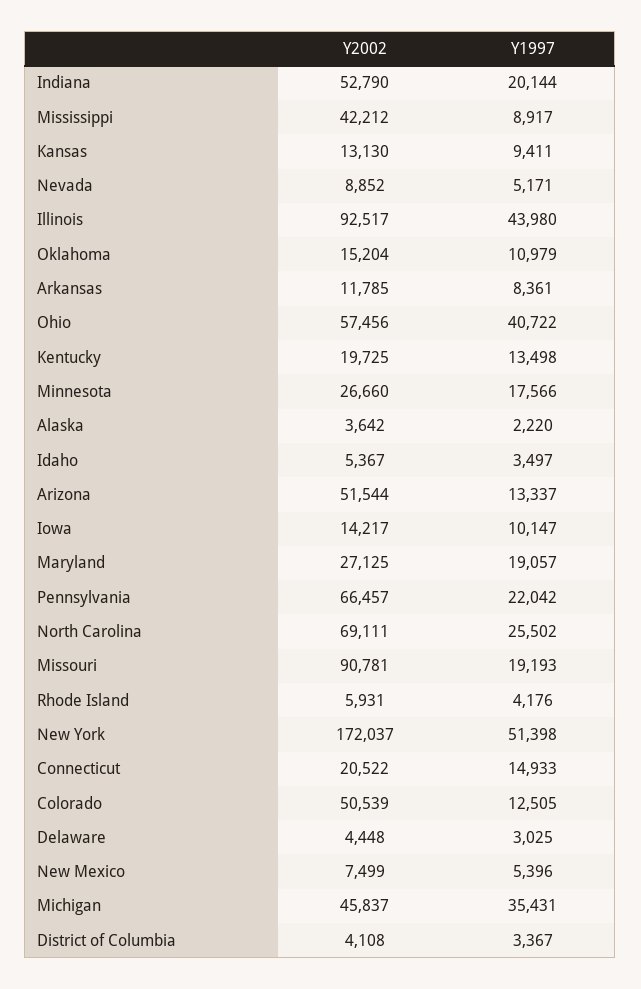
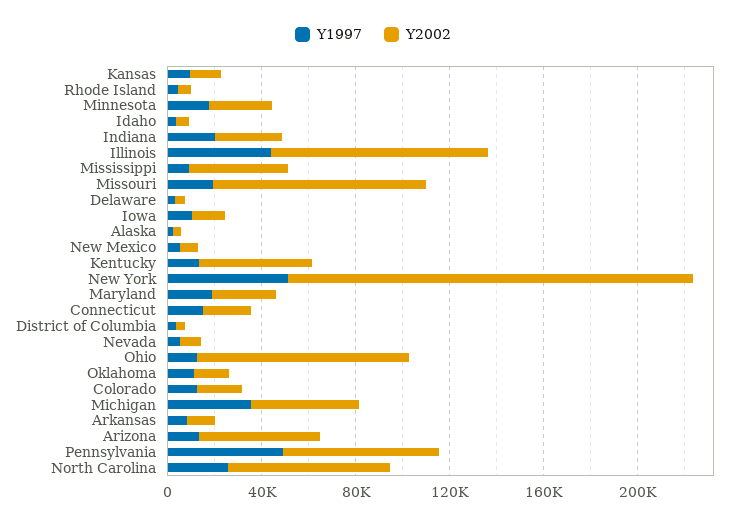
  {
    "Y2002": {
-     "Indiana": 52790,
+     "Indiana": 30000,
      "Mississippi": 42212,
      "Kansas": 13130,
      "Nevada": 8852,
      "Illinois": 92517,
      "Oklahoma": 15204,
      "Arkansas": 11785,
-     "Ohio": 57456,
+     "Ohio": 90000,
-     "Kentucky": 19725,
+     "Kentucky": 50000,
      "Minnesota": 26660,
      "Alaska": 3642,
      "Idaho": 5367,
      "Arizona": 51544,
      "Iowa": 14217,
      "Maryland": 27125,
      "Pennsylvania": 66457,
      "North Carolina": 69111,
      "Missouri": 90781,
      "Rhode Island": 5931,
      "New York": 172037,
      "Connecticut": 20522,
-     "Colorado": 50539,
+     "Colorado": 20000,
      "Delaware": 4448,
      "New Mexico": 7499,
      "Michigan": 45837,
      "District of Columbia": 4108
    },
    "Y1997": {
      "Indiana": 20144,
      "Mississippi": 8917,
      "Kansas": 9411,
      "Nevada": 5171,
      "Illinois": 43980,
      "Oklahoma": 10979,
      "Arkansas": 8361,
-     "Ohio": 40722,
+     "Ohio": 10000,
      "Kentucky": 13498,
      "Minnesota": 17566,
      "Alaska": 2220,
      "Idaho": 3497,
      "Arizona": 13337,
      "Iowa": 10147,
      "Maryland": 19057,
-     "Pennsylvania": 22042,
+     "Pennsylvania": 50000,
      "North Carolina": 25502,
      "Missouri": 19193,
      "Rhode Island": 4176,
      "New York": 51398,
      "Connecticut": 14933,
      "Colorado": 12505,
      "Delaware": 3025,
      "New Mexico": 5396,
      "Michigan": 35431,
      "District of Columbia": 3367
    }
  }

